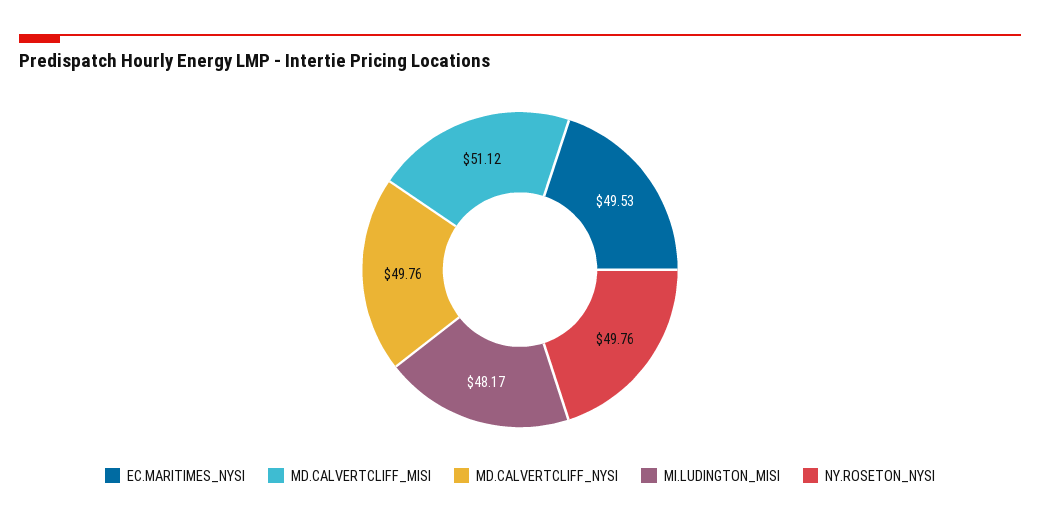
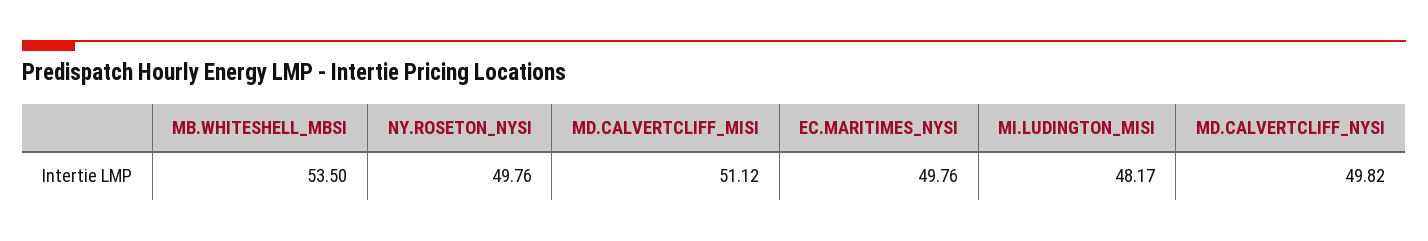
  {
-   "EC.MARITIMES_NYSI": 49.53,
+   "EC.MARITIMES_NYSI": 49.76,
    "MD.CALVERTCLIFF_MISI": 51.12,
-   "MD.CALVERTCLIFF_NYSI": 49.76,
+   "MD.CALVERTCLIFF_NYSI": 49.82,
    "MI.LUDINGTON_MISI": 48.17,
-   "NY.ROSETON_NYSI": 49.76
+   "NY.ROSETON_NYSI": 49.76,
+   "MB.WHITESHELL_MBSI": 53.5
  }

